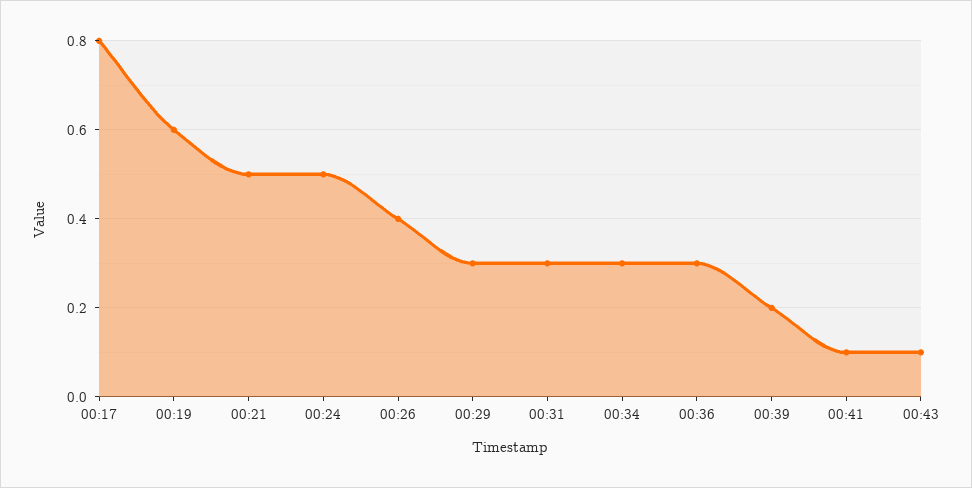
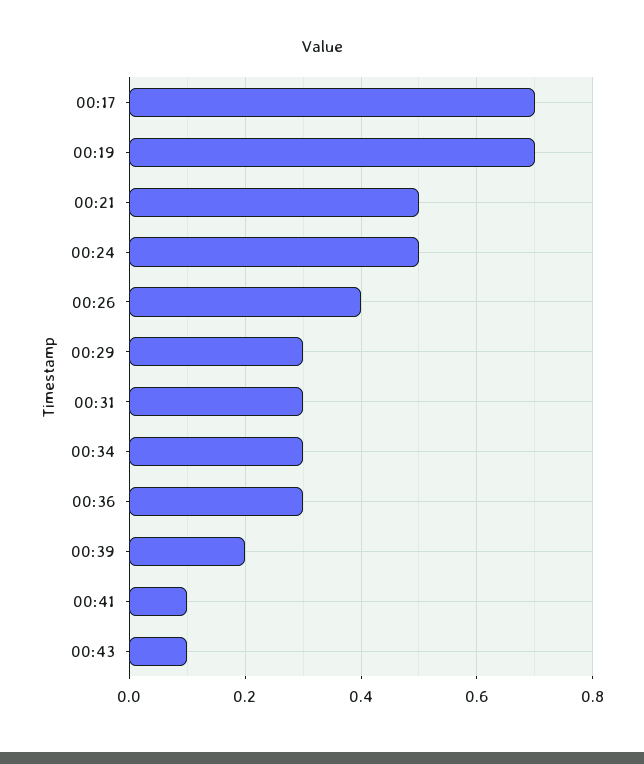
  {
-   "00:17": 0.8,
+   "00:17": 0.7,
-   "00:19": 0.6,
+   "00:19": 0.7,
    "00:21": 0.5,
    "00:24": 0.5,
    "00:26": 0.4,
    "00:29": 0.3,
    "00:31": 0.3,
    "00:34": 0.3,
    "00:36": 0.3,
    "00:39": 0.2,
    "00:41": 0.1,
    "00:43": 0.1
  }

